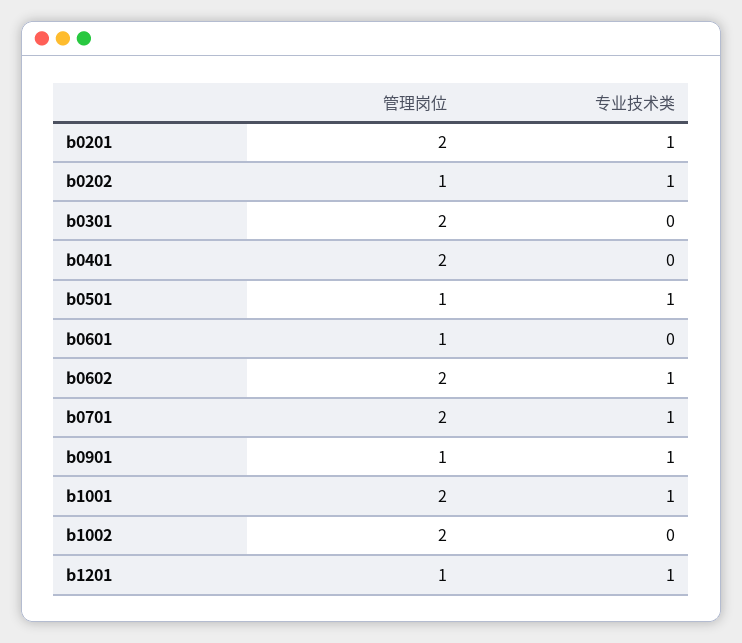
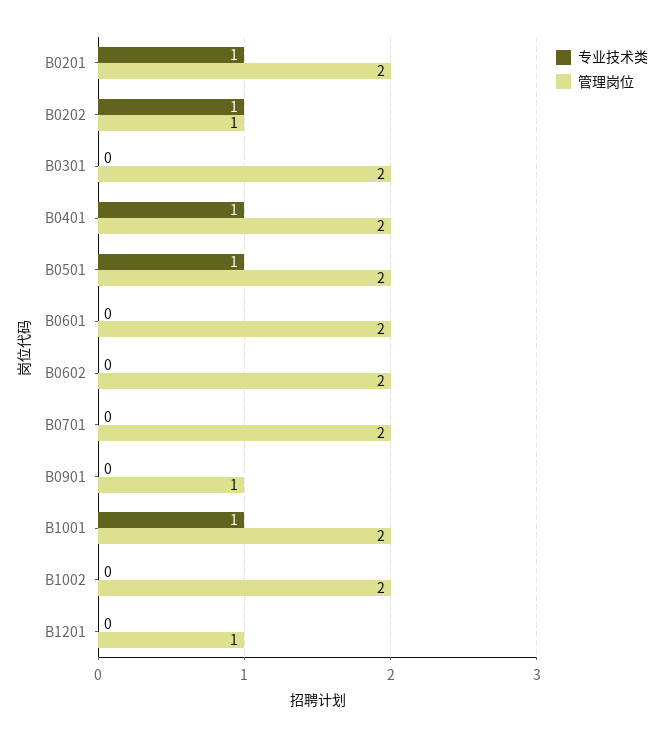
  {
    "管理岗位": {
      "b0201": 2,
      "b0202": 1,
      "b0301": 2,
      "b0401": 2,
-     "b0501": 1,
+     "b0501": 2,
-     "b0601": 1,
+     "b0601": 2,
      "b0602": 2,
      "b0701": 2,
      "b0901": 1,
      "b1001": 2,
      "b1002": 2,
      "b1201": 1
    },
    "专业技术类": {
      "b0201": 1,
      "b0202": 1,
      "b0301": 0,
-     "b0401": 0,
+     "b0401": 1,
      "b0501": 1,
      "b0601": 0,
-     "b0602": 1,
+     "b0602": 0,
-     "b0701": 1,
+     "b0701": 0,
-     "b0901": 1,
+     "b0901": 0,
      "b1001": 1,
      "b1002": 0,
-     "b1201": 1
+     "b1201": 0
    }
  }

